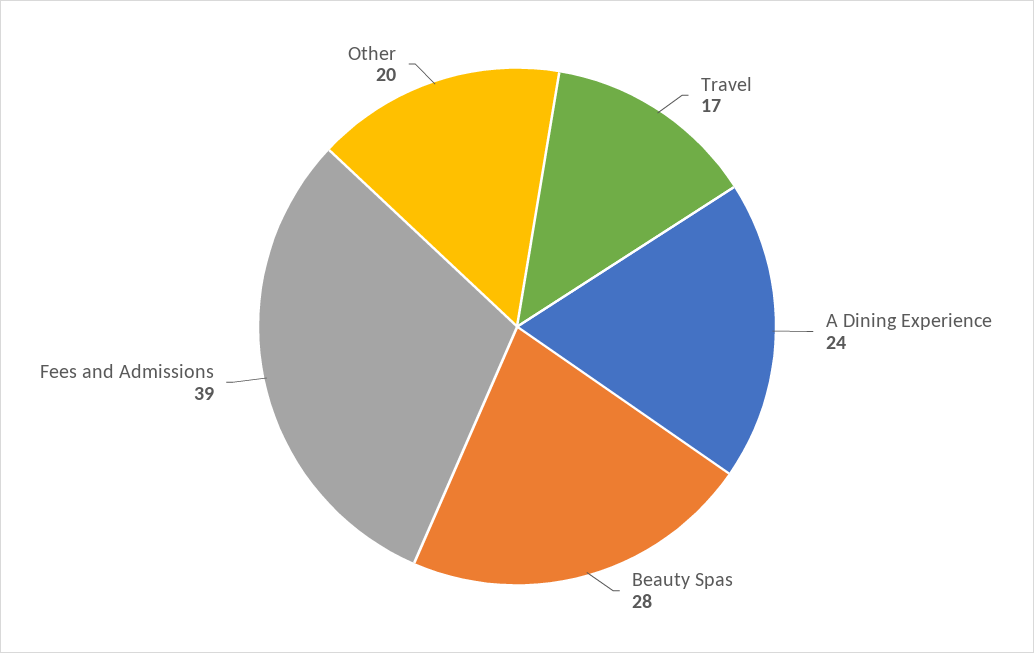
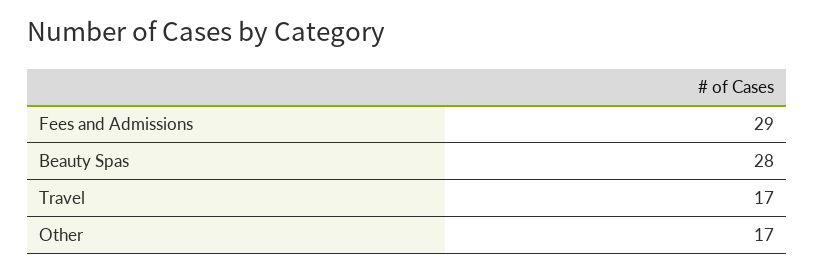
  {
    "Travel": 17,
-   "A Dining Experience": 24,
    "Beauty Spas": 28,
-   "Fees and Admissions": 39,
+   "Fees and Admissions": 29,
-   "Other": 20
+   "Other": 17
  }

